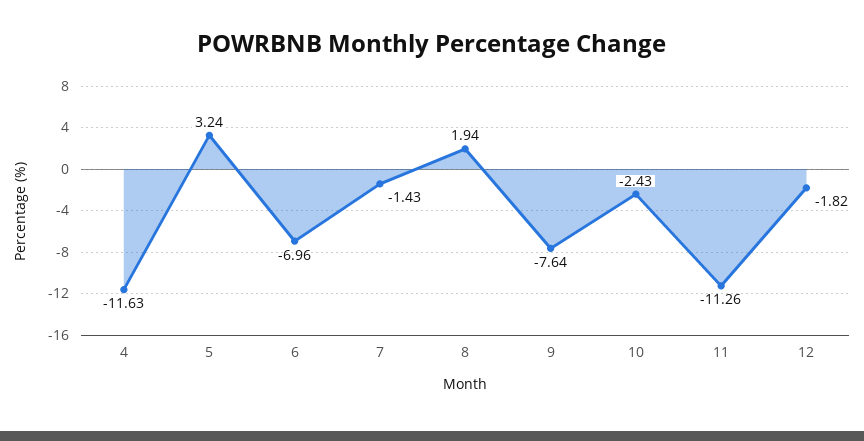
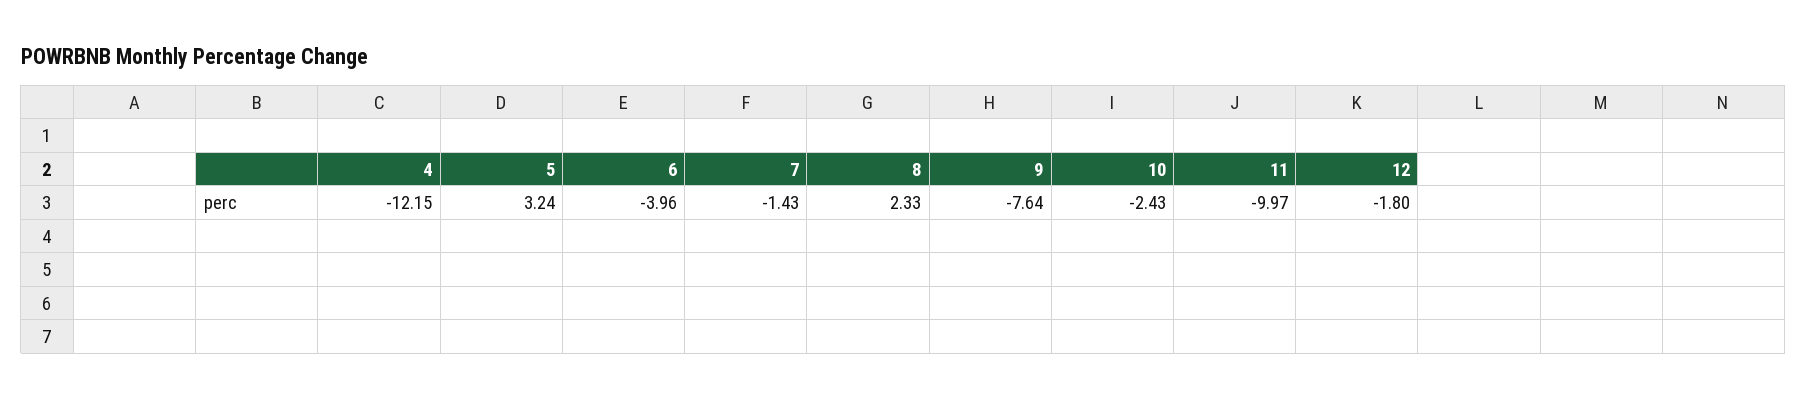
  {
-   "4": -11.63,
+   "4": -12.15,
    "5": 3.24,
-   "6": -6.96,
+   "6": -3.96,
    "7": -1.43,
-   "8": 1.94,
+   "8": 2.33,
    "9": -7.64,
    "10": -2.43,
-   "11": -11.26,
+   "11": -9.97,
-   "12": -1.82
+   "12": -1.8
  }

